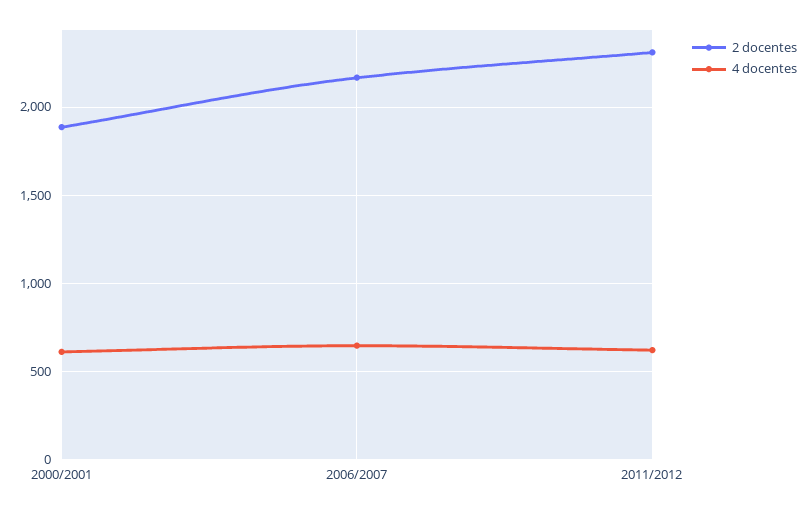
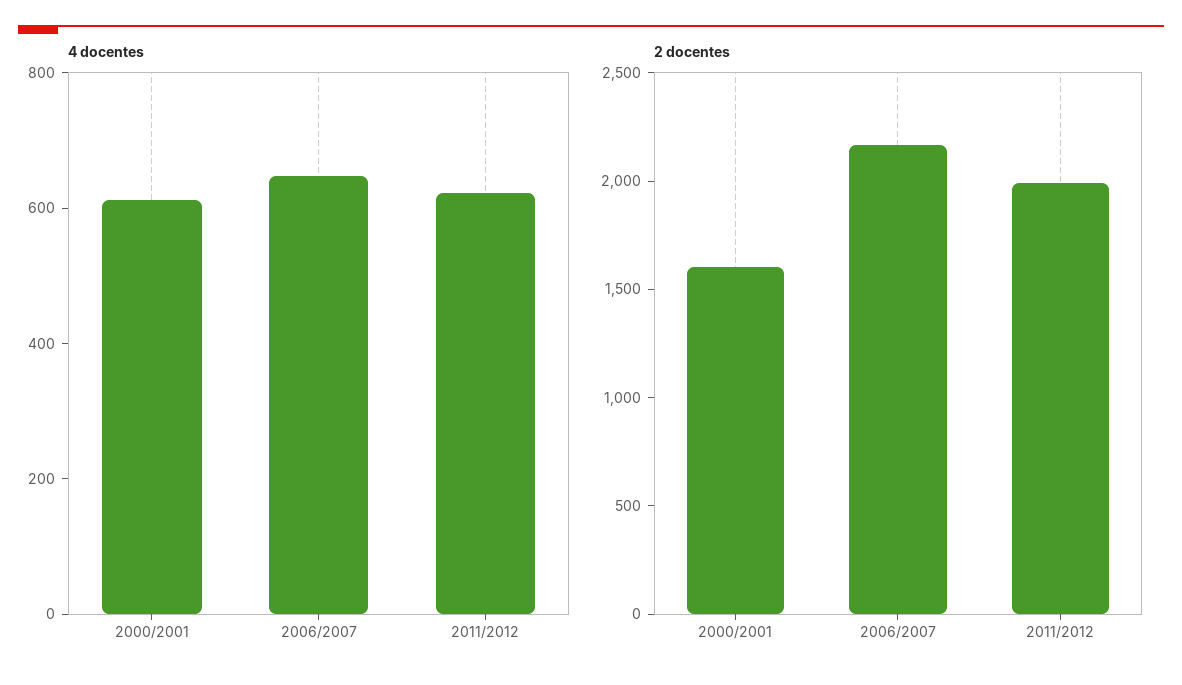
  {
    "2 docentes": {
-     "2000/2001": 1900,
+     "2000/2001": 1600,
      "2006/2007": 2150,
-     "2011/2012": 2300
+     "2011/2012": 2000
    },
    "4 docentes": {
      "2000/2001": 600,
      "2006/2007": 650,
      "2011/2012": 600
    }
  }

